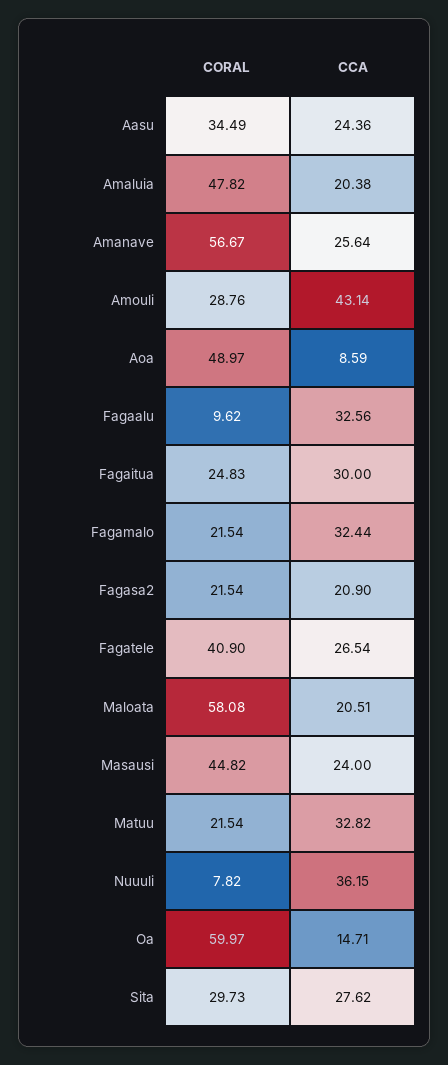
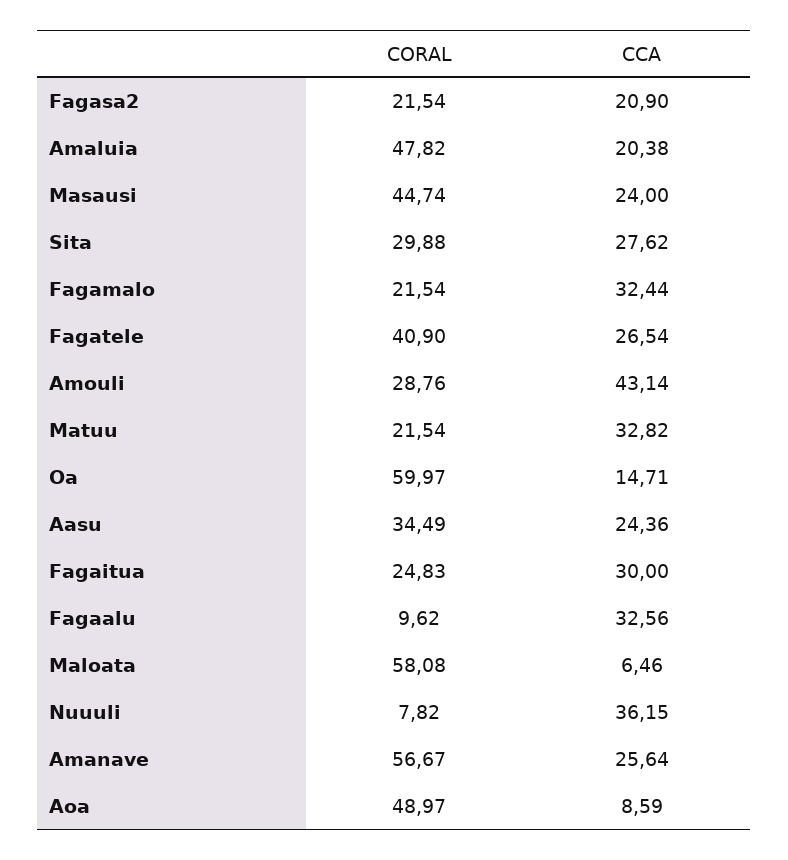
  {
    "CORAL": {
      "Aasu": 34.49,
      "Amaluia": 47.82,
      "Amanave": 56.67,
      "Amouli": 28.76,
      "Aoa": 48.97,
      "Fagaalu": 9.62,
      "Fagaitua": 24.83,
      "Fagamalo": 21.54,
      "Fagasa2": 21.54,
      "Fagatele": 40.9,
      "Maloata": 58.08,
-     "Masausi": 44.82,
+     "Masausi": 44.74,
      "Matuu": 21.54,
      "Nuuuli": 7.82,
      "Oa": 59.97,
-     "Sita": 29.73
+     "Sita": 29.88
    },
    "CCA": {
      "Aasu": 24.36,
      "Amaluia": 20.38,
      "Amanave": 25.64,
      "Amouli": 43.14,
      "Aoa": 8.59,
      "Fagaalu": 32.56,
      "Fagaitua": 30,
      "Fagamalo": 32.44,
      "Fagasa2": 20.9,
      "Fagatele": 26.54,
-     "Maloata": 20.51,
+     "Maloata": 6.46,
      "Masausi": 24,
      "Matuu": 32.82,
      "Nuuuli": 36.15,
      "Oa": 14.71,
      "Sita": 27.62
    }
  }

